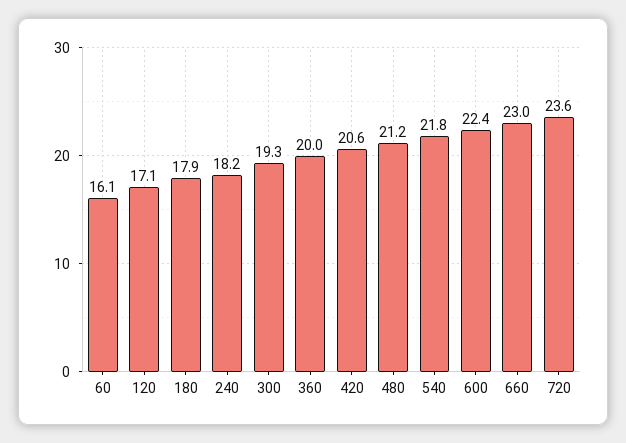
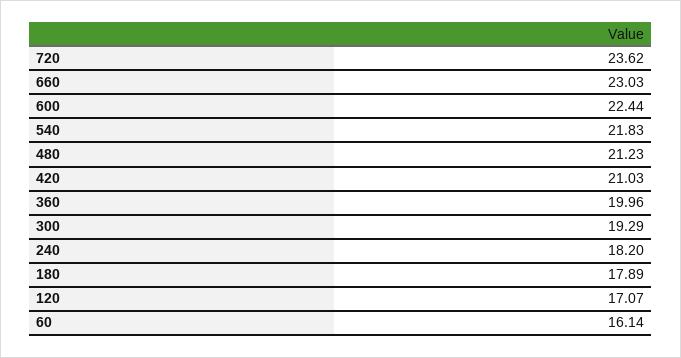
  {
    "60": 16.14,
    "120": 17.07,
    "180": 17.89,
    "240": 18.2,
    "300": 19.29,
    "360": 19.96,
-   "420": 20.6,
+   "420": 21.03,
    "480": 21.23,
    "540": 21.83,
    "600": 22.44,
    "660": 23.03,
    "720": 23.62
  }

